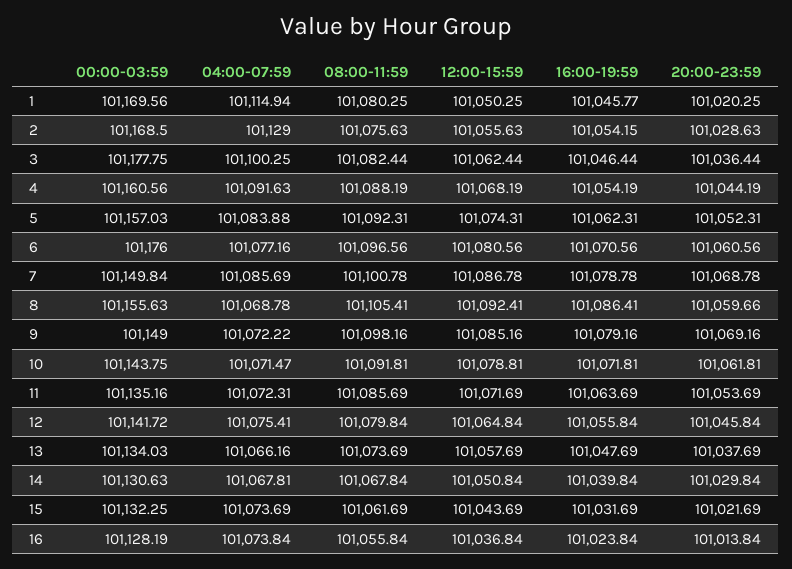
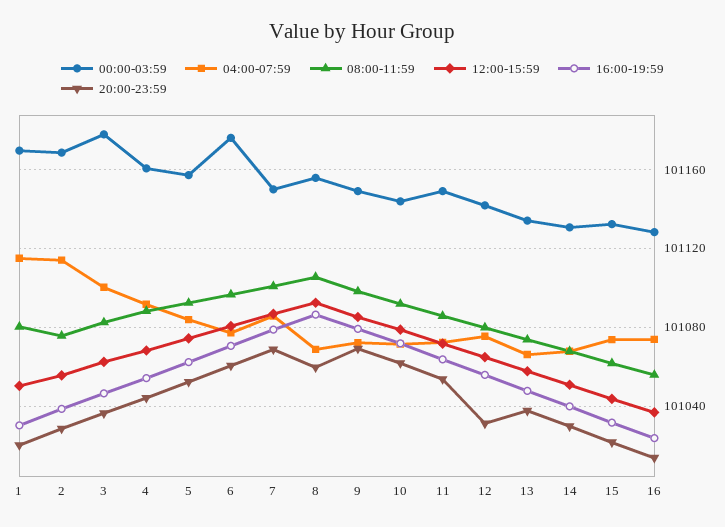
  {
    "00:00-03:59": {
      "1": 101169.56,
      "2": 101168.5,
      "3": 101177.75,
      "4": 101160.56,
      "5": 101157.03,
      "6": 101176,
      "7": 101149.84,
      "8": 101155.63,
      "9": 101149,
      "10": 101143.75,
-     "11": 101135.16,
+     "11": 101150,
      "12": 101141.72,
      "13": 101134.03,
      "14": 101130.63,
      "15": 101132.25,
      "16": 101128.19
    },
    "04:00-07:59": {
      "1": 101114.94,
-     "2": 101129,
+     "2": 101115,
      "3": 101100.25,
      "4": 101091.63,
      "5": 101083.88,
      "6": 101077.16,
      "7": 101085.69,
      "8": 101068.78,
      "9": 101072.22,
      "10": 101071.47,
      "11": 101072.31,
      "12": 101075.41,
      "13": 101066.16,
      "14": 101067.81,
      "15": 101073.69,
      "16": 101073.84
    },
    "08:00-11:59": {
      "1": 101080.25,
      "2": 101075.63,
      "3": 101082.44,
      "4": 101088.19,
      "5": 101092.31,
      "6": 101096.56,
      "7": 101100.78,
      "8": 101105.41,
      "9": 101098.16,
      "10": 101091.81,
      "11": 101085.69,
      "12": 101079.84,
      "13": 101073.69,
      "14": 101067.84,
      "15": 101061.69,
      "16": 101055.84
    },
    "12:00-15:59": {
      "1": 101050.25,
      "2": 101055.63,
      "3": 101062.44,
      "4": 101068.19,
      "5": 101074.31,
      "6": 101080.56,
      "7": 101086.78,
      "8": 101092.41,
      "9": 101085.16,
      "10": 101078.81,
      "11": 101071.69,
      "12": 101064.84,
      "13": 101057.69,
      "14": 101050.84,
      "15": 101043.69,
      "16": 101036.84
    },
    "16:00-19:59": {
-     "1": 101045.77,
+     "1": 101030,
-     "2": 101054.15,
+     "2": 101040,
      "3": 101046.44,
      "4": 101054.19,
      "5": 101062.31,
      "6": 101070.56,
      "7": 101078.78,
      "8": 101086.41,
      "9": 101079.16,
      "10": 101071.81,
      "11": 101063.69,
      "12": 101055.84,
      "13": 101047.69,
      "14": 101039.84,
      "15": 101031.69,
      "16": 101023.84
    },
    "20:00-23:59": {
      "1": 101020.25,
      "2": 101028.63,
      "3": 101036.44,
      "4": 101044.19,
      "5": 101052.31,
      "6": 101060.56,
      "7": 101068.78,
      "8": 101059.66,
      "9": 101069.16,
      "10": 101061.81,
      "11": 101053.69,
-     "12": 101045.84,
+     "12": 101030,
      "13": 101037.69,
      "14": 101029.84,
      "15": 101021.69,
      "16": 101013.84
    }
  }

